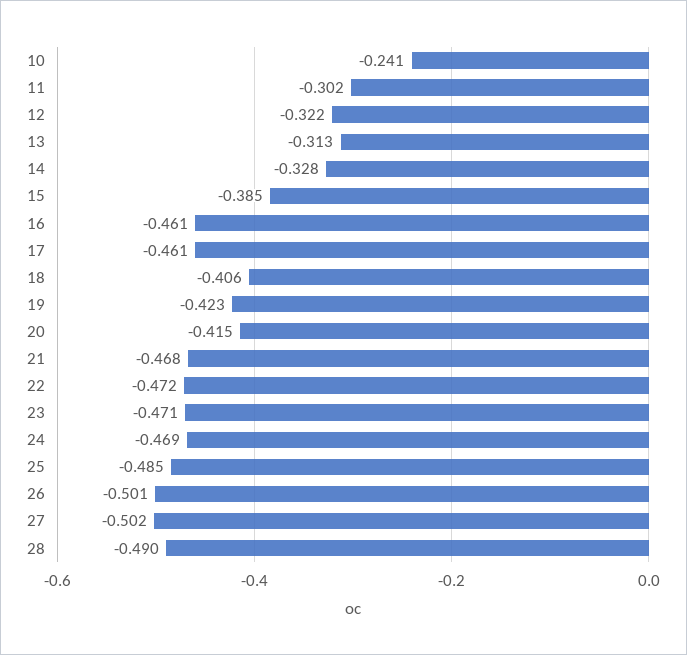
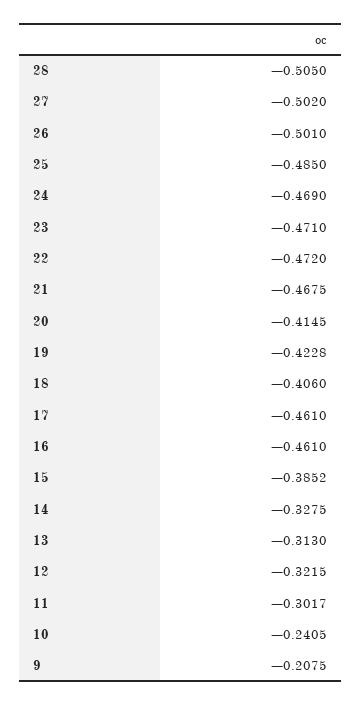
  {
    "10": -0.2405,
    "11": -0.3017,
    "12": -0.3215,
    "13": -0.313,
    "14": -0.3275,
    "15": -0.3852,
    "16": -0.461,
    "17": -0.461,
    "18": -0.406,
    "19": -0.4228,
    "20": -0.4145,
    "21": -0.4675,
    "22": -0.472,
    "23": -0.471,
    "24": -0.469,
    "25": -0.485,
    "26": -0.501,
    "27": -0.502,
-   "28": -0.49
+   "28": -0.505,
+   "9": -0.2075
  }

